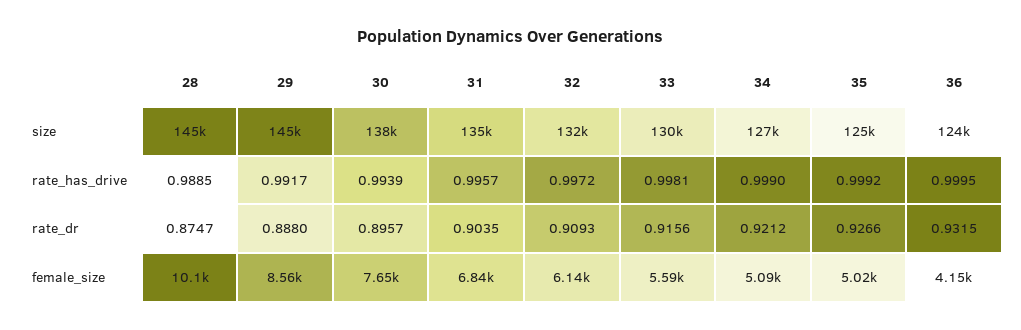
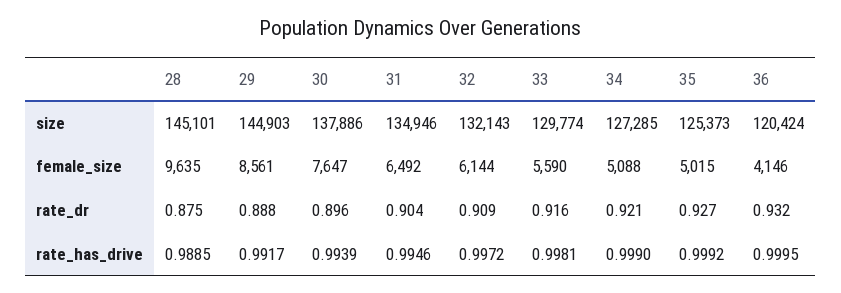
  {
    "28": {
      "size": 145101,
      "rate_has_drive": 0.9885,
      "rate_dr": 0.8747,
-     "female_size": 10100
+     "female_size": 9635
    },
    "29": {
      "size": 144903,
      "rate_has_drive": 0.9917,
      "rate_dr": 0.888,
      "female_size": 8561
    },
    "30": {
      "size": 137886,
      "rate_has_drive": 0.9939,
      "rate_dr": 0.8957,
      "female_size": 7647
    },
    "31": {
      "size": 134946,
-     "rate_has_drive": 0.9957,
+     "rate_has_drive": 0.9946,
      "rate_dr": 0.9035,
-     "female_size": 6840
+     "female_size": 6492
    },
    "32": {
      "size": 132143,
      "rate_has_drive": 0.9972,
      "rate_dr": 0.9093,
      "female_size": 6144
    },
    "33": {
      "size": 129774,
      "rate_has_drive": 0.9981,
      "rate_dr": 0.9156,
      "female_size": 5590
    },
    "34": {
      "size": 127285,
      "rate_has_drive": 0.999,
      "rate_dr": 0.9212,
      "female_size": 5088
    },
    "35": {
      "size": 125373,
      "rate_has_drive": 0.9992,
      "rate_dr": 0.9266,
      "female_size": 5015
    },
    "36": {
-     "size": 124000,
+     "size": 120424,
      "rate_has_drive": 0.9995,
      "rate_dr": 0.9315,
      "female_size": 4146
    }
  }

